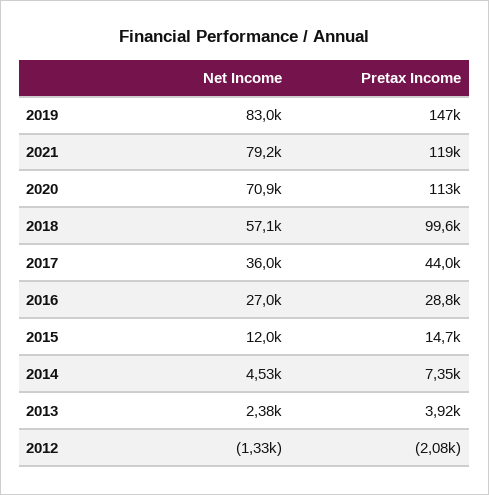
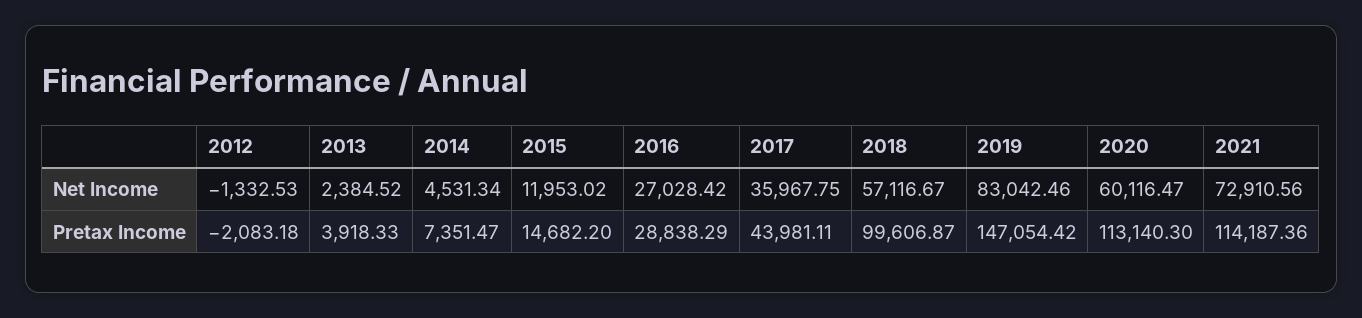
  {
    "Net Income": {
      "2019": 83042.46,
-     "2021": 79200,
+     "2021": 72910.56,
-     "2020": 70900,
+     "2020": 60116.47,
      "2018": 57116.67,
      "2017": 35967.75,
      "2016": 27028.42,
      "2015": 11953.02,
      "2014": 4531.34,
      "2013": 2384.52,
      "2012": -1332.53
    },
    "Pretax Income": {
      "2019": 147054.42,
-     "2021": 119000,
+     "2021": 114187.36,
      "2020": 113140.3,
      "2018": 99606.87,
      "2017": 43981.11,
      "2016": 28838.29,
      "2015": 14682.2,
      "2014": 7351.47,
      "2013": 3918.33,
      "2012": -2083.18
    }
  }

